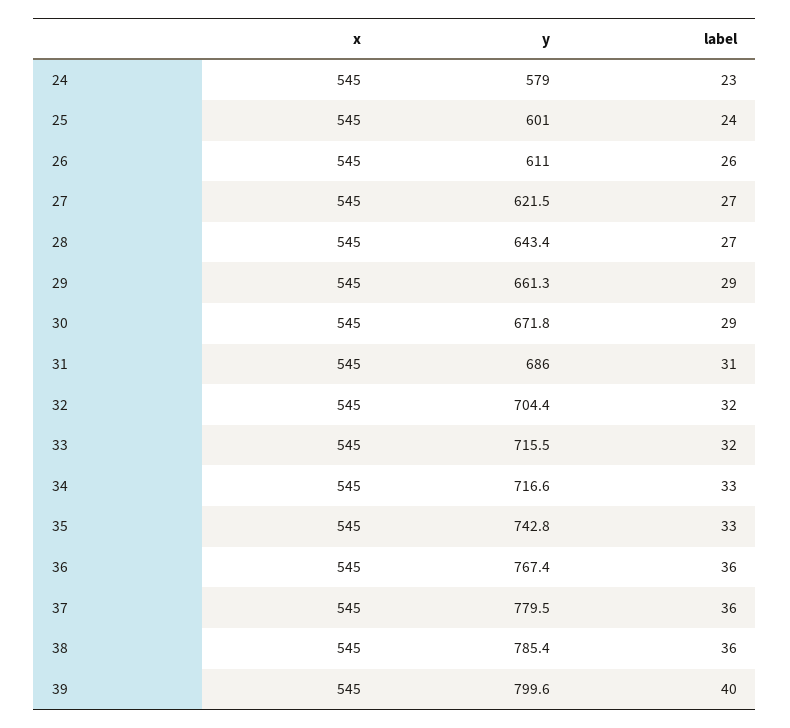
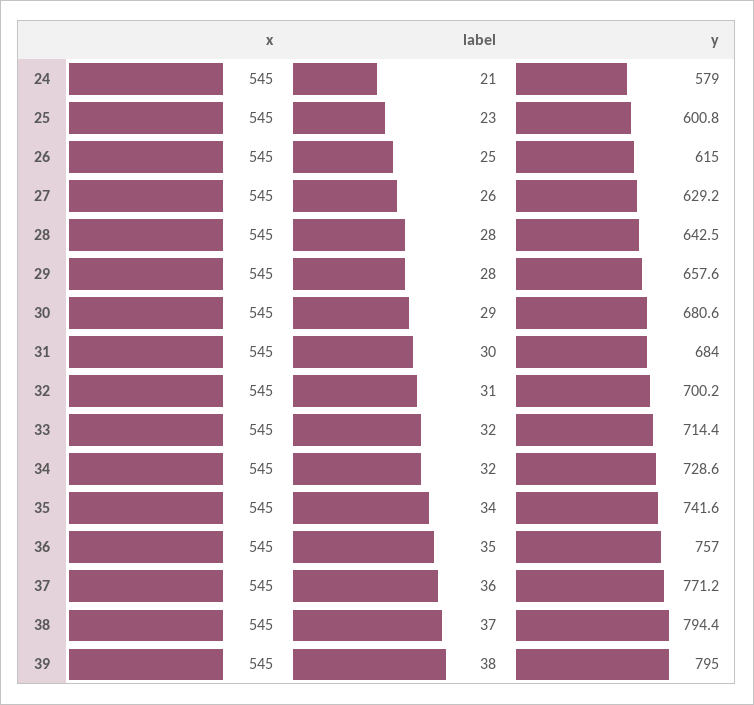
  {
    "x": {
      "24": 545,
      "25": 545,
      "26": 545,
      "27": 545,
      "28": 545,
      "29": 545,
      "30": 545,
      "31": 545,
      "32": 545,
      "33": 545,
      "34": 545,
      "35": 545,
      "36": 545,
      "37": 545,
      "38": 545,
      "39": 545
    },
    "y": {
      "24": 579,
-     "25": 601,
+     "25": 600.8,
-     "26": 611,
+     "26": 615,
-     "27": 621.5,
+     "27": 629.2,
-     "28": 643.4,
+     "28": 642.5,
-     "29": 661.3,
+     "29": 657.6,
-     "30": 671.8,
+     "30": 680.6,
-     "31": 686,
+     "31": 684,
-     "32": 704.4,
+     "32": 700.2,
-     "33": 715.5,
+     "33": 714.4,
-     "34": 716.6,
+     "34": 728.6,
-     "35": 742.8,
+     "35": 741.6,
-     "36": 767.4,
+     "36": 757,
-     "37": 779.5,
+     "37": 771.2,
-     "38": 785.4,
+     "38": 794.4,
-     "39": 799.6
+     "39": 795
    },
    "label": {
-     "24": 23,
+     "24": 21,
-     "25": 24,
+     "25": 23,
-     "26": 26,
+     "26": 25,
-     "27": 27,
+     "27": 26,
-     "28": 27,
+     "28": 28,
-     "29": 29,
+     "29": 28,
      "30": 29,
-     "31": 31,
+     "31": 30,
-     "32": 32,
+     "32": 31,
      "33": 32,
-     "34": 33,
+     "34": 32,
-     "35": 33,
+     "35": 34,
-     "36": 36,
+     "36": 35,
      "37": 36,
-     "38": 36,
+     "38": 37,
-     "39": 40
+     "39": 38
    }
  }

